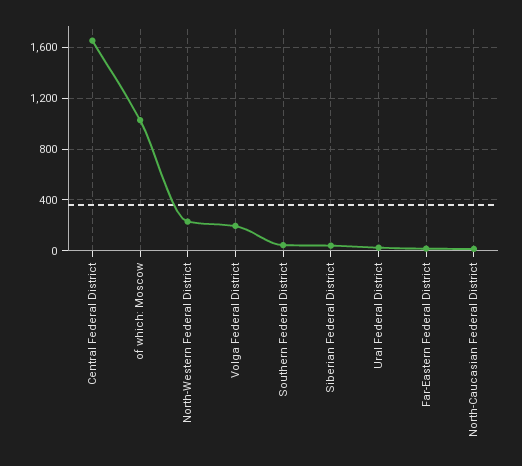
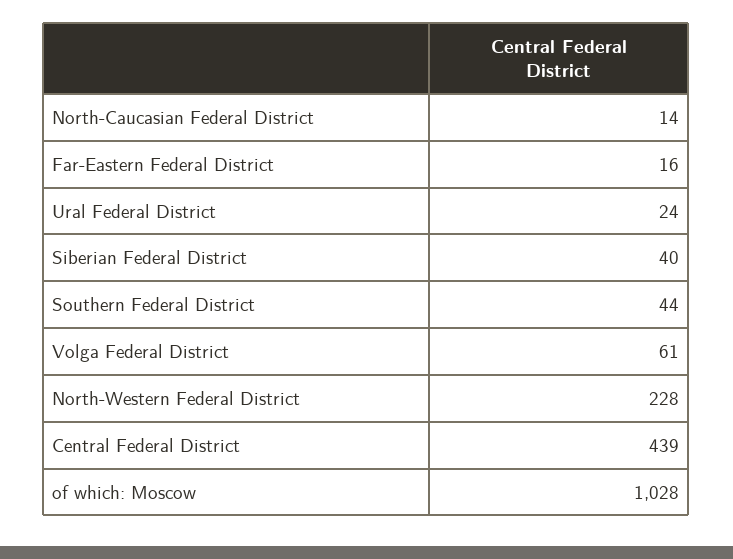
  {
-   "Central Federal District": 1650,
+   "Central Federal District": 439,
    "of which: Moscow": 1028,
    "North-Western Federal District": 228,
-   "Volga Federal District": 200,
+   "Volga Federal District": 61,
    "Southern Federal District": 44,
    "Siberian Federal District": 40,
    "Ural Federal District": 24,
    "Far-Eastern Federal District": 16,
    "North-Caucasian Federal District": 14
  }

